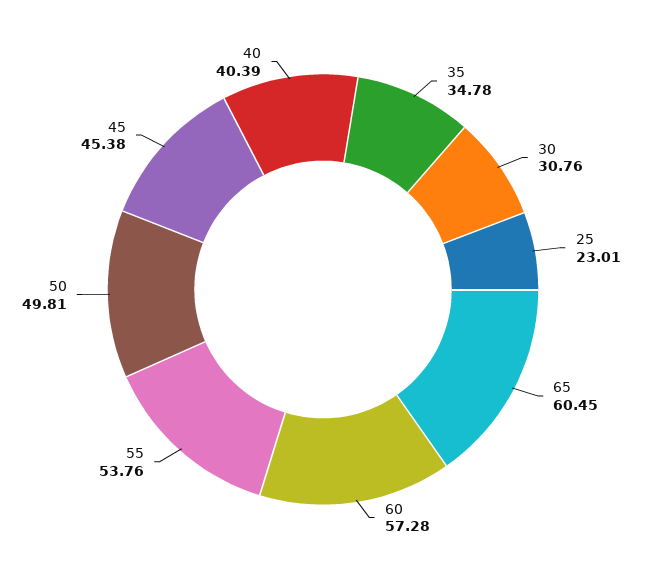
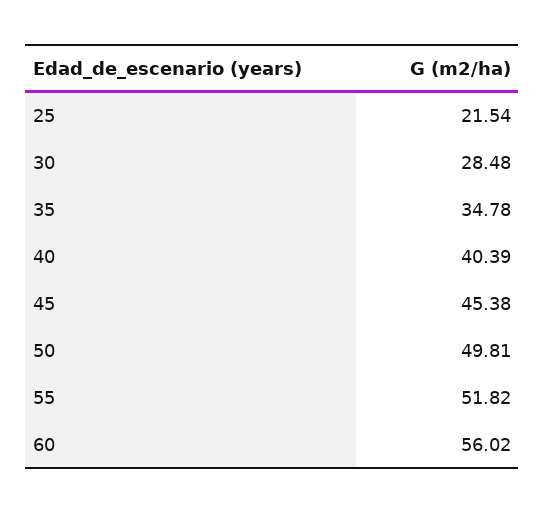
  {
    "35": 34.78,
-   "30": 30.76,
+   "30": 28.48,
-   "25": 23.01,
+   "25": 21.54,
-   "65": 60.45,
-   "60": 57.28,
+   "60": 56.02,
-   "55": 53.76,
+   "55": 51.82,
    "50": 49.81,
    "45": 45.38,
    "40": 40.39
  }

